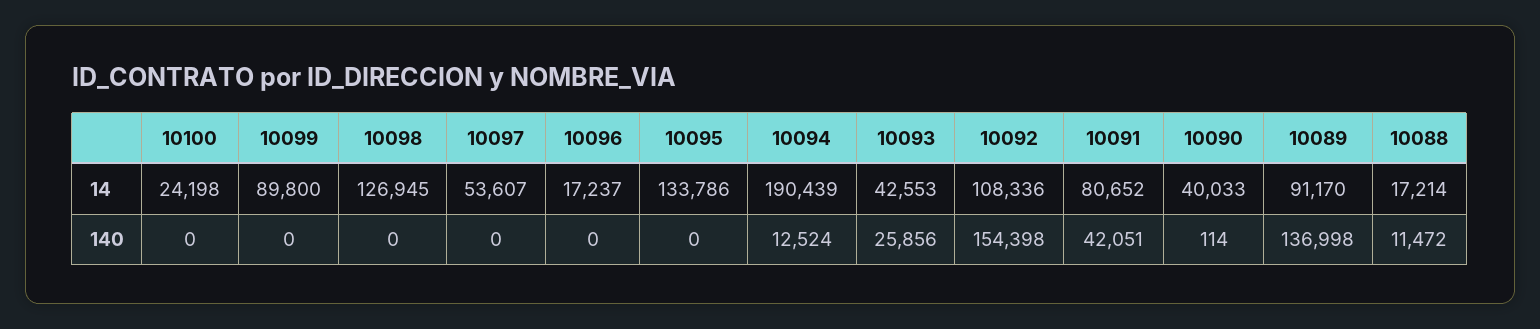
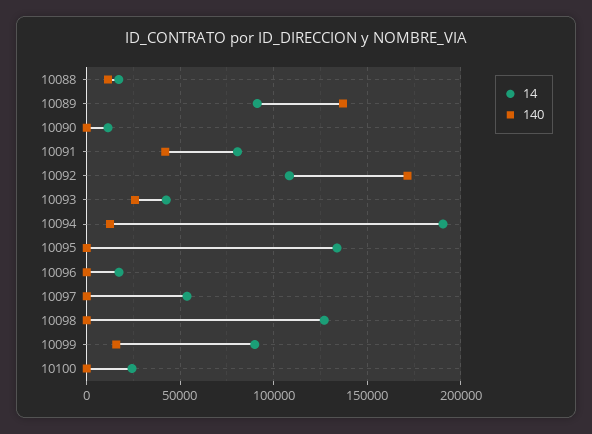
  {
    "14": {
      "10100": 24198,
      "10099": 89800,
      "10098": 126945,
      "10097": 53607,
      "10096": 17237,
      "10095": 133786,
      "10094": 190439,
      "10093": 42553,
      "10092": 108336,
      "10091": 80652,
-     "10090": 40033,
+     "10090": 10000,
      "10089": 91170,
      "10088": 17214
    },
    "140": {
      "10100": 0,
-     "10099": 0,
+     "10099": 15000,
      "10098": 0,
      "10097": 0,
      "10096": 0,
      "10095": 0,
      "10094": 12524,
      "10093": 25856,
-     "10092": 154398,
+     "10092": 170000,
      "10091": 42051,
      "10090": 114,
      "10089": 136998,
      "10088": 11472
    }
  }

